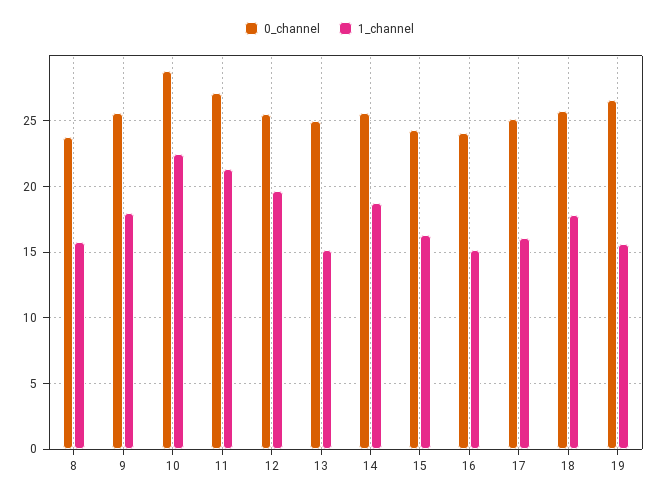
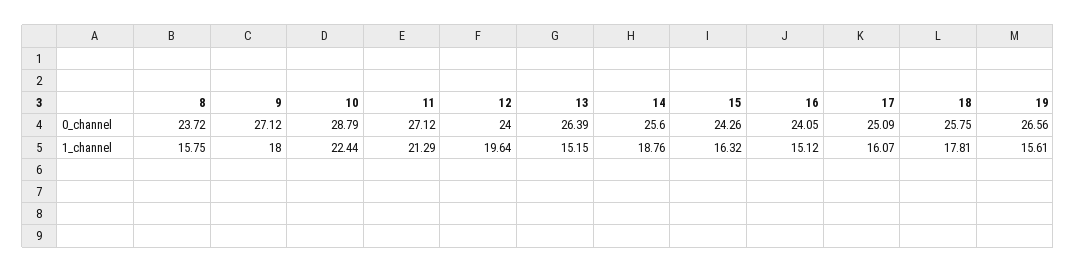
  {
    "0_channel": {
      "8": 23.72,
-     "9": 25.5,
+     "9": 27.12,
      "10": 28.79,
      "11": 27.12,
-     "12": 25.5,
+     "12": 24,
-     "13": 25,
+     "13": 26.39,
      "14": 25.6,
      "15": 24.26,
      "16": 24.05,
      "17": 25.09,
      "18": 25.75,
      "19": 26.56
    },
    "1_channel": {
      "8": 15.75,
      "9": 18,
      "10": 22.44,
      "11": 21.29,
      "12": 19.64,
      "13": 15.15,
      "14": 18.76,
      "15": 16.32,
      "16": 15.12,
      "17": 16.07,
      "18": 17.81,
      "19": 15.61
    }
  }

